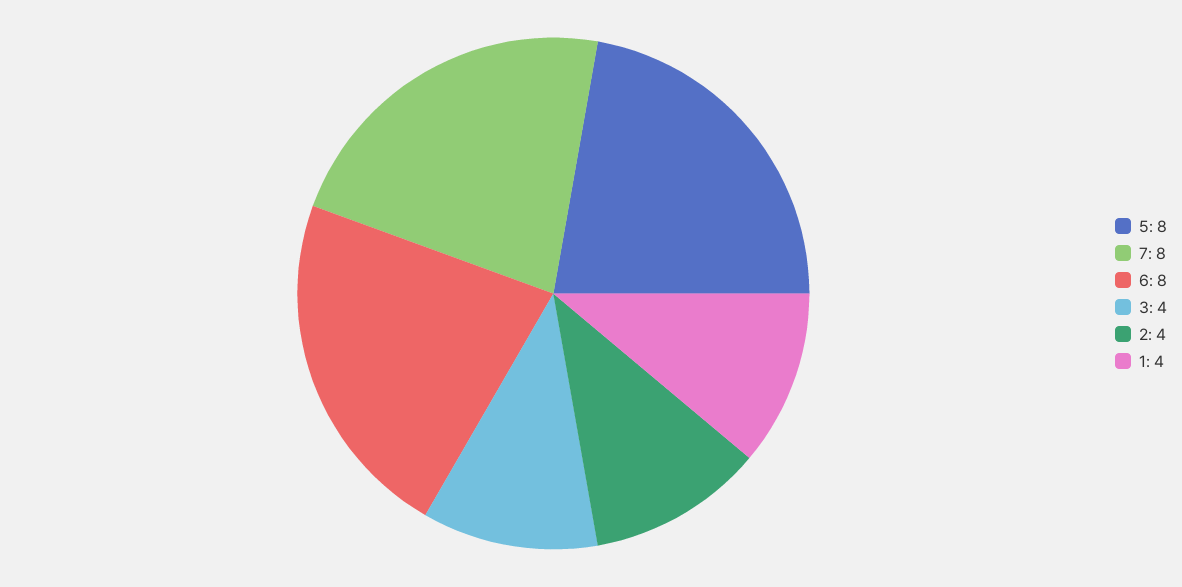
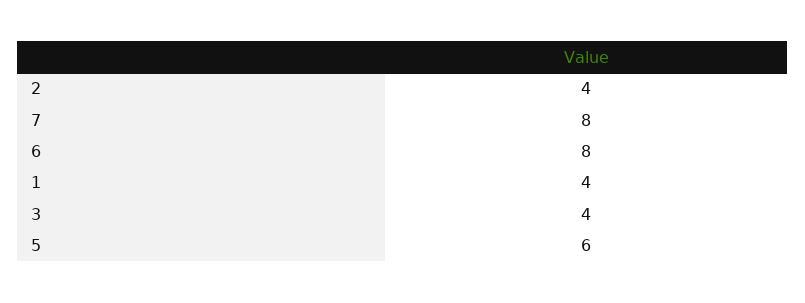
  {
-   "5": 8,
+   "5": 6,
    "7": 8,
    "6": 8,
    "3": 4,
    "2": 4,
    "1": 4
  }

